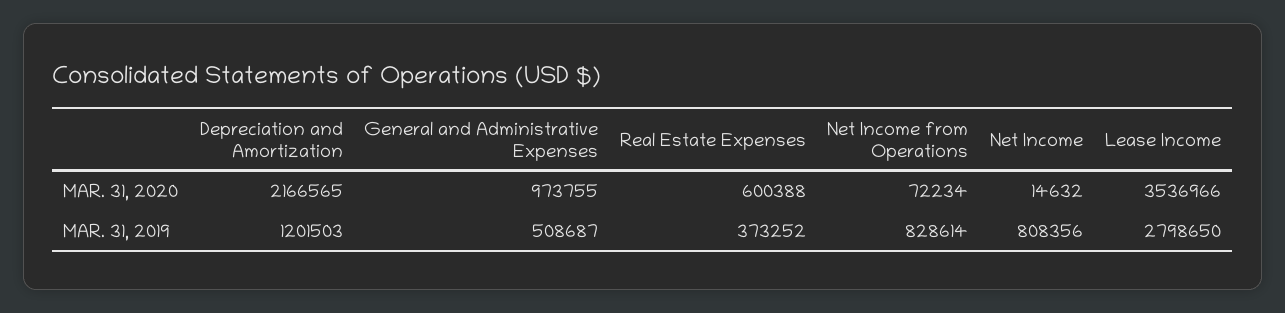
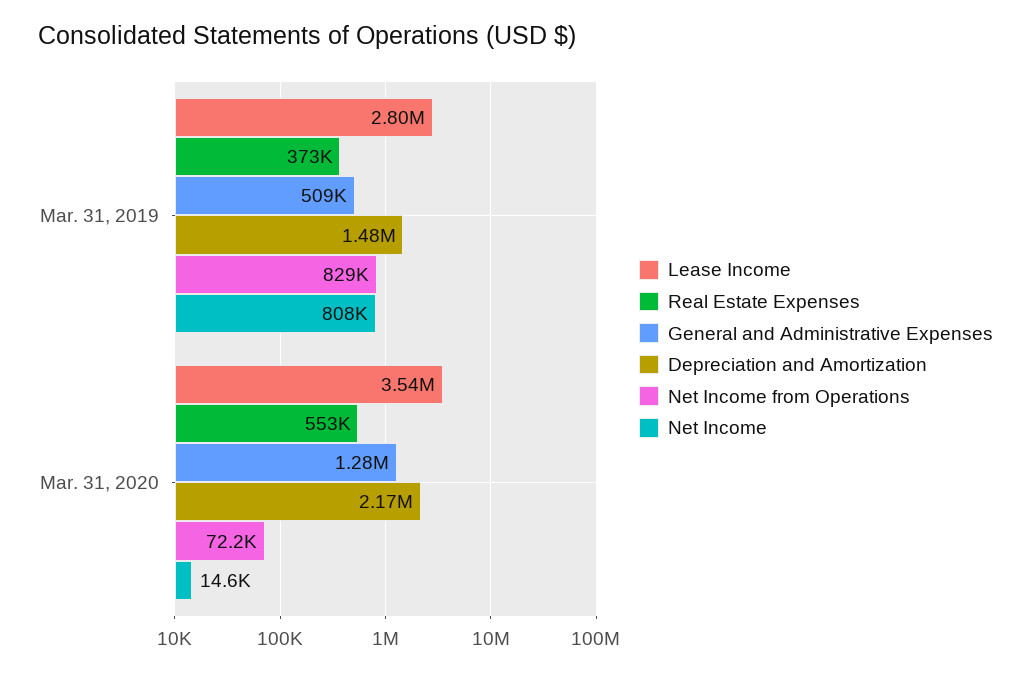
  {
    "Depreciation and Amortization": {
      "MAR. 31, 2020": 2166565,
-     "MAR. 31, 2019": 1201503
+     "MAR. 31, 2019": 1480000
    },
    "General and Administrative Expenses": {
-     "MAR. 31, 2020": 973755,
+     "MAR. 31, 2020": 1280000,
      "MAR. 31, 2019": 508687
    },
    "Real Estate Expenses": {
-     "MAR. 31, 2020": 600388,
+     "MAR. 31, 2020": 553000,
      "MAR. 31, 2019": 373252
    },
    "Net Income from Operations": {
      "MAR. 31, 2020": 72234,
      "MAR. 31, 2019": 828614
    },
    "Net Income": {
      "MAR. 31, 2020": 14632,
      "MAR. 31, 2019": 808356
    },
    "Lease Income": {
      "MAR. 31, 2020": 3536966,
      "MAR. 31, 2019": 2798650
    }
  }

